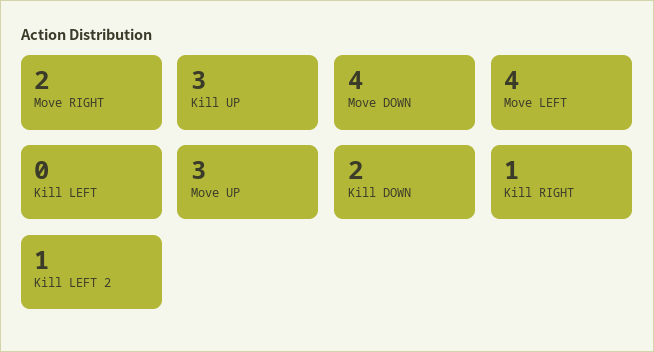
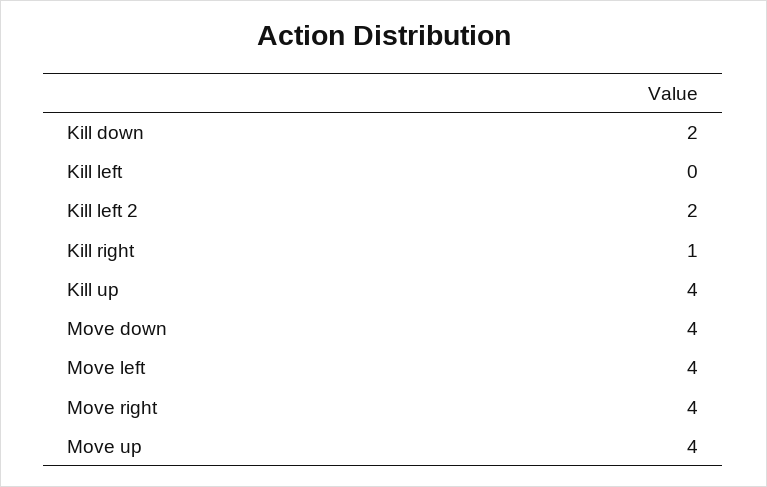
  {
-   "Move RIGHT": 2,
+   "Move RIGHT": 4,
-   "Kill UP": 3,
+   "Kill UP": 4,
    "Move DOWN": 4,
    "Move LEFT": 4,
    "Kill LEFT": 0,
-   "Move UP": 3,
+   "Move UP": 4,
    "Kill DOWN": 2,
    "Kill RIGHT": 1,
-   "Kill LEFT 2": 1
+   "Kill LEFT 2": 2
  }

